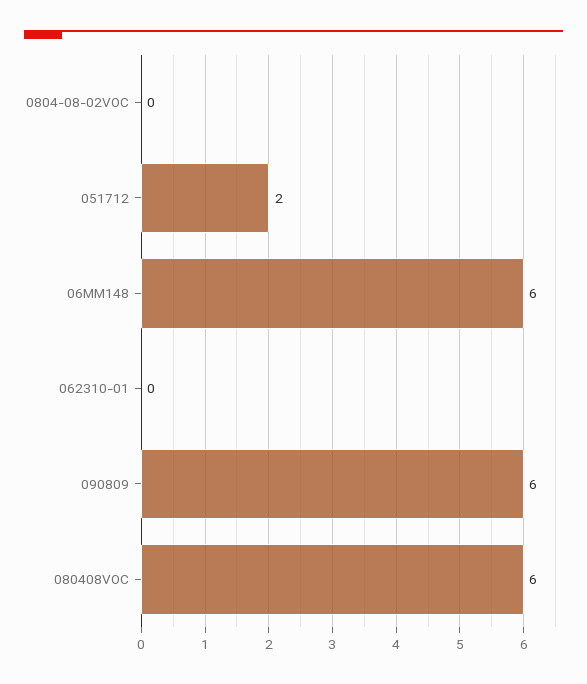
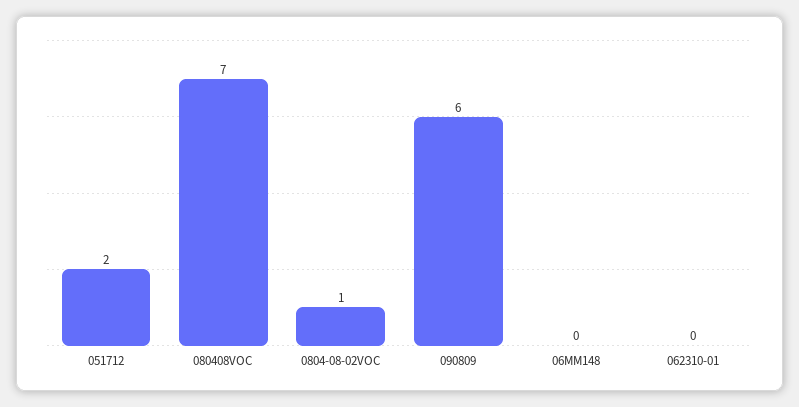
  {
-   "0804-08-02VOC": 0,
+   "0804-08-02VOC": 1,
    "051712": 2,
-   "06MM148": 6,
+   "06MM148": 0,
    "062310-01": 0,
    "090809": 6,
-   "080408VOC": 6
+   "080408VOC": 7
  }

